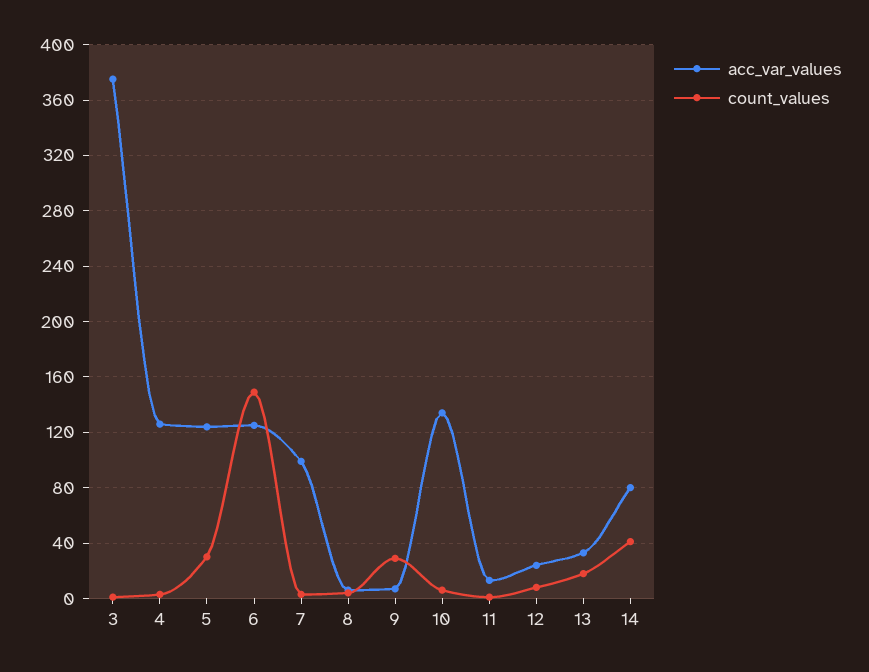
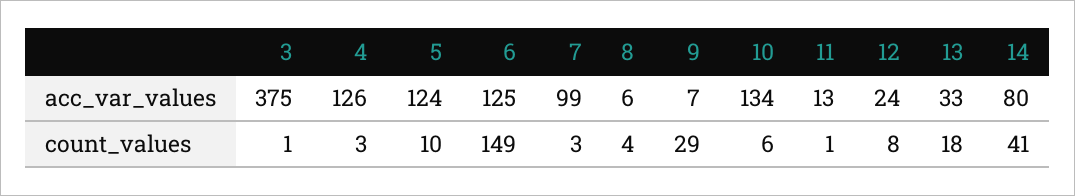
  {
    "acc_var_values": {
      "3": 375,
      "4": 126,
      "5": 124,
      "6": 125,
      "7": 99,
      "8": 6,
      "9": 7,
      "10": 134,
      "11": 13,
      "12": 24,
      "13": 33,
      "14": 80
    },
    "count_values": {
      "3": 1,
      "4": 3,
-     "5": 30,
+     "5": 10,
      "6": 149,
      "7": 3,
      "8": 4,
      "9": 29,
      "10": 6,
      "11": 1,
      "12": 8,
      "13": 18,
      "14": 41
    }
  }

